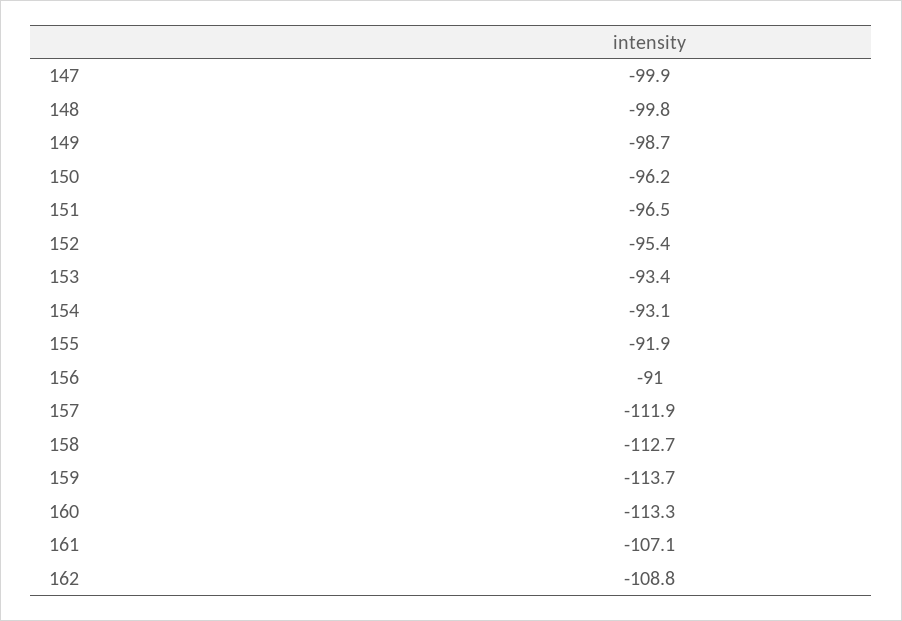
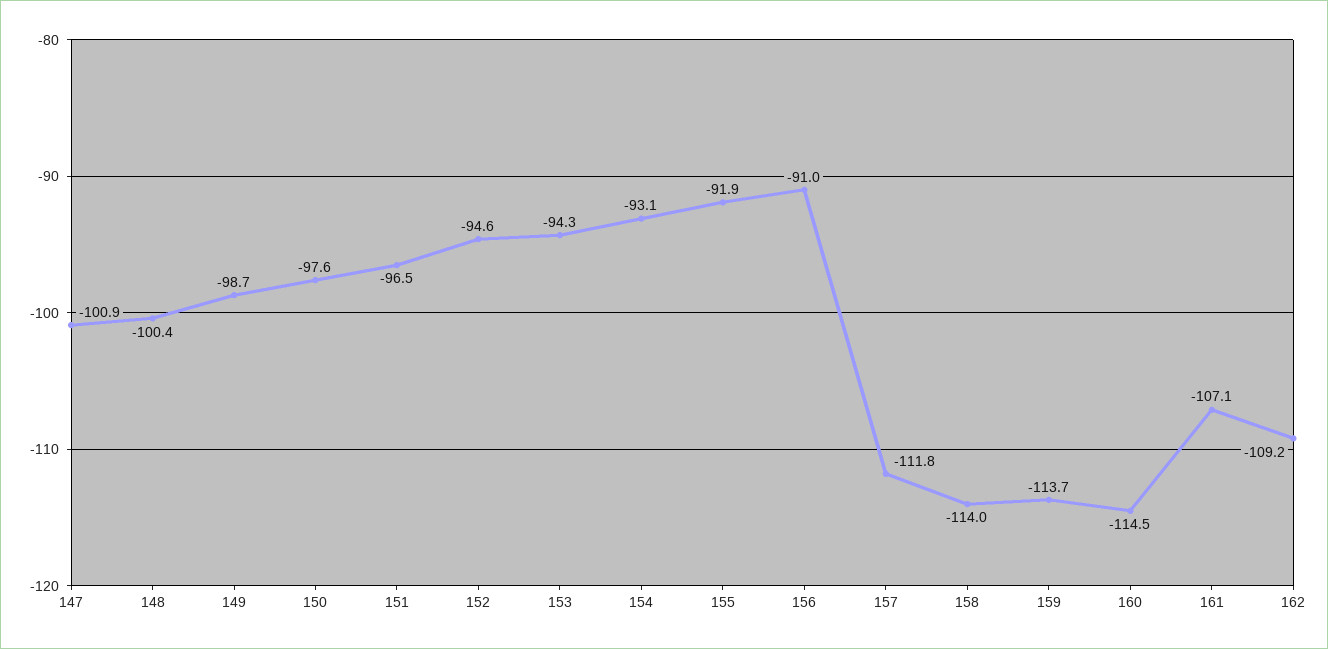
  {
-   "147": -99.9,
+   "147": -100.9,
-   "148": -99.8,
+   "148": -100.4,
    "149": -98.7,
-   "150": -96.2,
+   "150": -97.6,
    "151": -96.5,
-   "152": -95.4,
+   "152": -94.6,
-   "153": -93.4,
+   "153": -94.3,
    "154": -93.1,
    "155": -91.9,
    "156": -91,
-   "157": -111.9,
+   "157": -111.8,
-   "158": -112.7,
+   "158": -114,
    "159": -113.7,
-   "160": -113.3,
+   "160": -114.5,
    "161": -107.1,
-   "162": -108.8
+   "162": -109.2
  }

